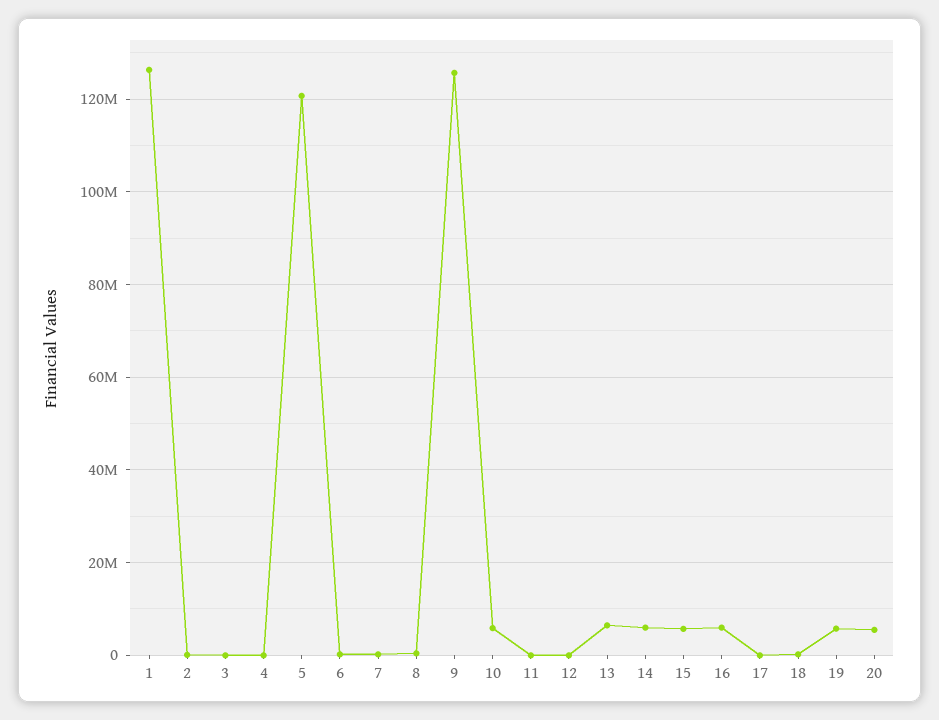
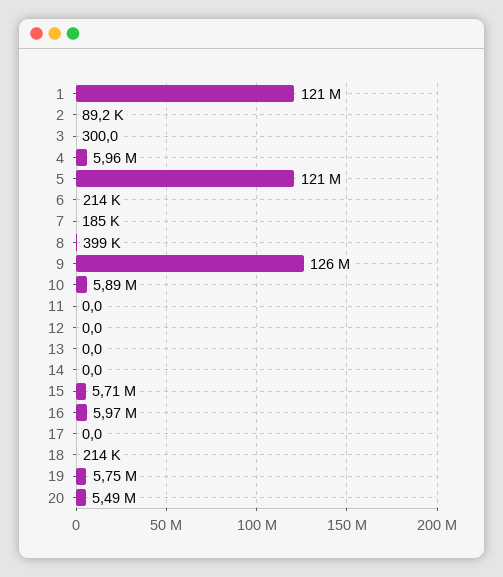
  {
-   "1": 126000000,
+   "1": 121000000,
    "2": 89200,
    "3": 300,
-   "4": 0,
+   "4": 5960000,
    "5": 121000000,
    "6": 214000,
    "7": 185000,
    "8": 399000,
    "9": 126000000,
    "10": 5890000,
    "11": 0,
    "12": 0,
-   "13": 6000000,
+   "13": 0,
-   "14": 6000000,
+   "14": 0,
    "15": 5710000,
    "16": 5970000,
    "17": 0,
    "18": 214000,
    "19": 5750000,
    "20": 5490000
  }

